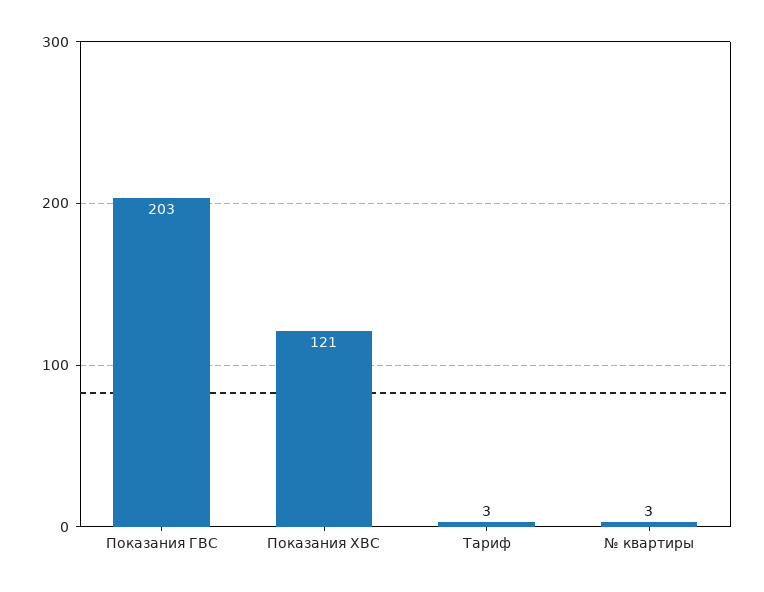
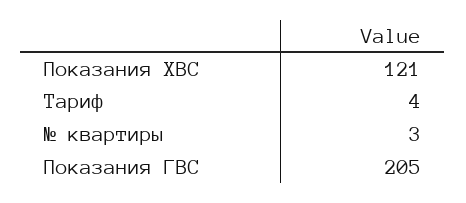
  {
-   "Показания ГВС": 203,
+   "Показания ГВС": 205,
    "Показания ХВС": 121,
-   "Тариф": 3,
+   "Тариф": 4,
    "№ квартиры": 3
  }

